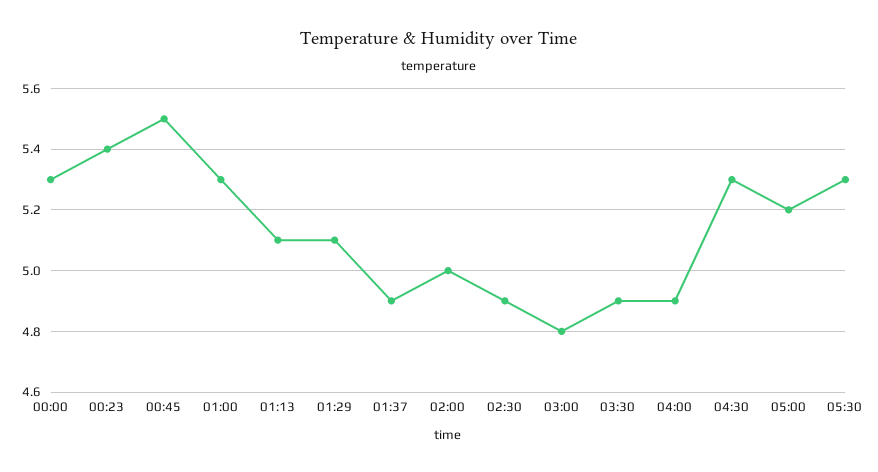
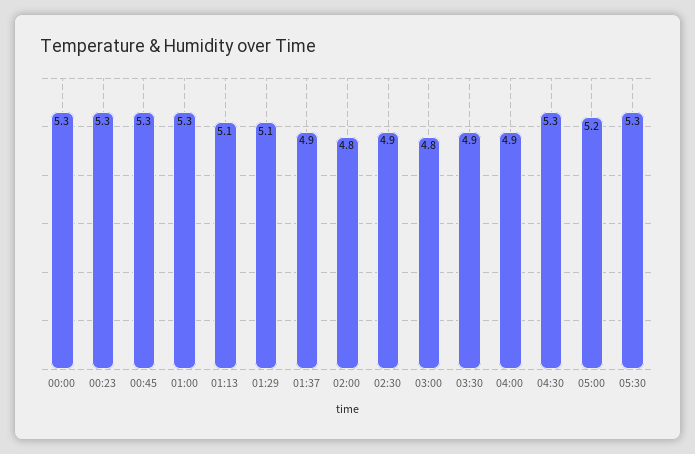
  {
    "00:00": 5.3,
-   "00:23": 5.4,
+   "00:23": 5.3,
-   "00:45": 5.5,
+   "00:45": 5.3,
    "01:00": 5.3,
    "01:13": 5.1,
    "01:29": 5.1,
    "01:37": 4.9,
-   "02:00": 5,
+   "02:00": 4.8,
    "02:30": 4.9,
    "03:00": 4.8,
    "03:30": 4.9,
    "04:00": 4.9,
    "04:30": 5.3,
    "05:00": 5.2,
    "05:30": 5.3
  }

